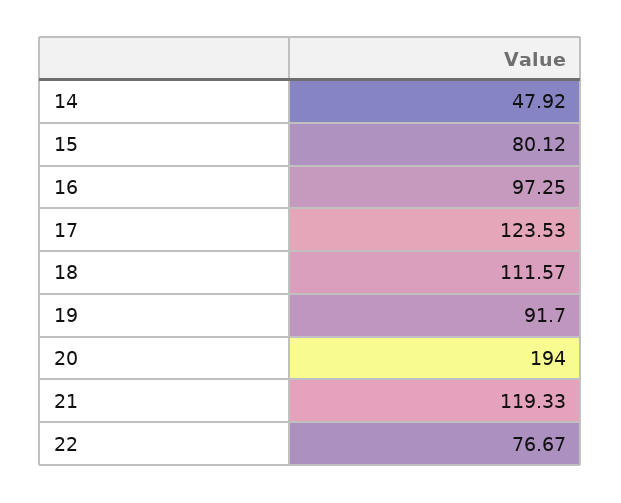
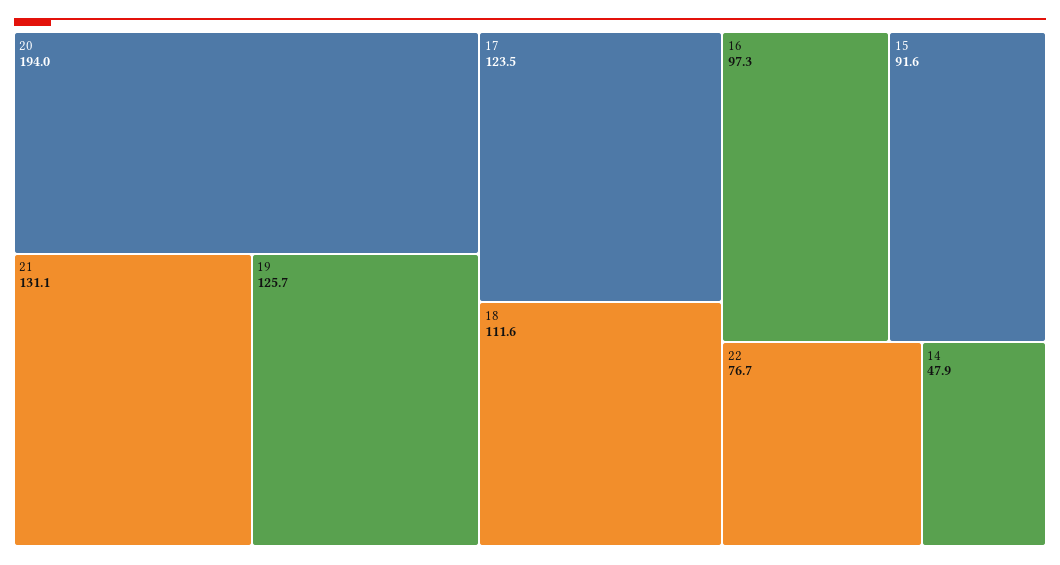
  {
    "14": 47.92,
-   "15": 80.12,
+   "15": 91.6,
    "16": 97.25,
    "17": 123.53,
    "18": 111.57,
-   "19": 91.7,
+   "19": 125.7,
    "20": 194,
-   "21": 119.33,
+   "21": 131.1,
    "22": 76.67
  }

